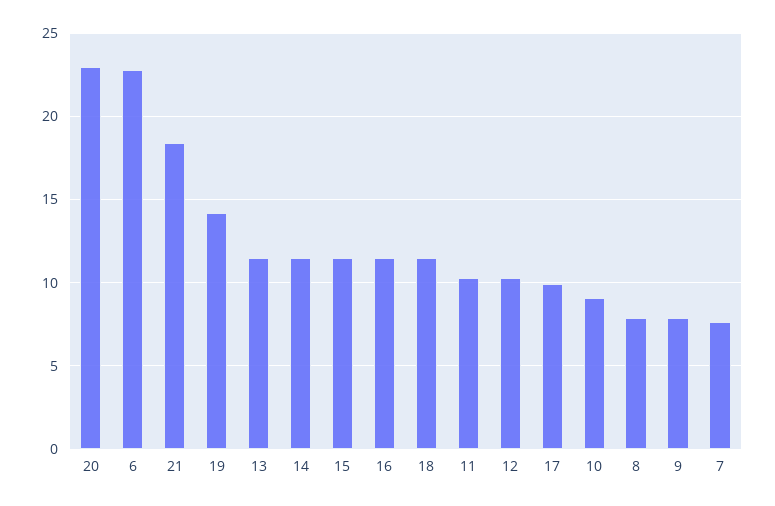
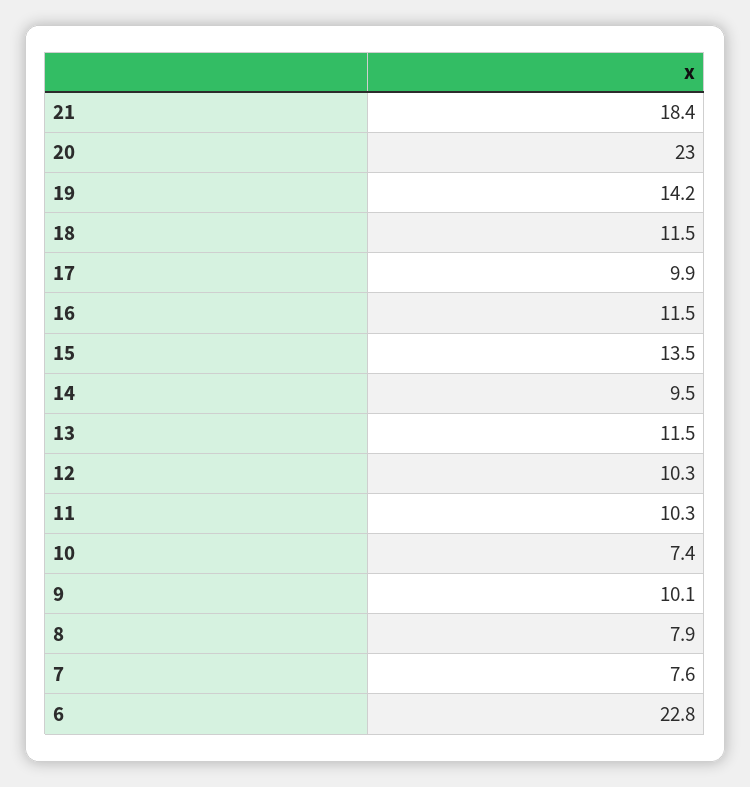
  {
    "20": 23,
    "6": 22.8,
    "21": 18.4,
    "19": 14.2,
    "13": 11.5,
-   "14": 11.5,
+   "14": 9.5,
-   "15": 11.5,
+   "15": 13.5,
    "16": 11.5,
    "18": 11.5,
    "11": 10.3,
    "12": 10.3,
    "17": 9.9,
-   "10": 9,
+   "10": 7.4,
    "8": 7.9,
-   "9": 8,
+   "9": 10.1,
    "7": 7.6
  }

